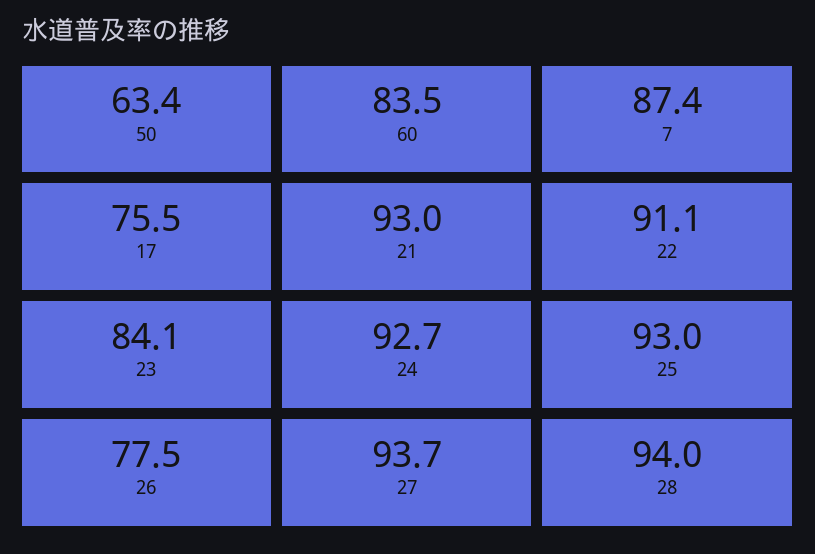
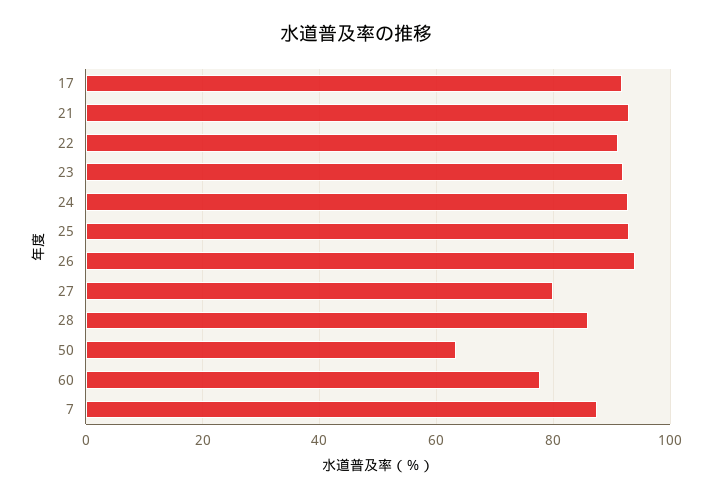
  {
    "50": 63.4,
-   "60": 83.5,
+   "60": 78,
    "7": 87.4,
-   "17": 75.5,
+   "17": 92,
    "21": 93,
    "22": 91.1,
-   "23": 84.1,
+   "23": 92,
    "24": 92.7,
    "25": 93,
-   "26": 77.5,
+   "26": 94,
-   "27": 93.7,
+   "27": 80,
-   "28": 94
+   "28": 86
  }

